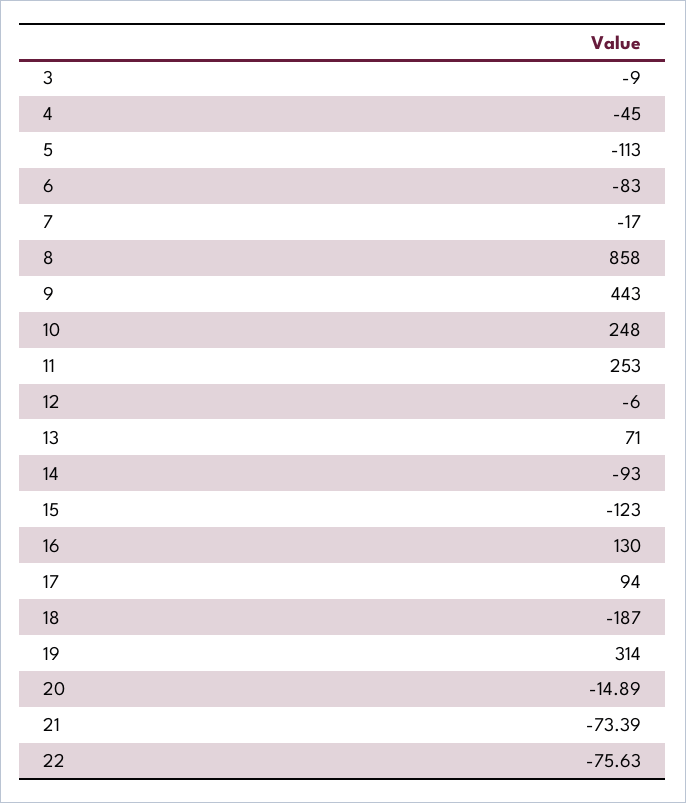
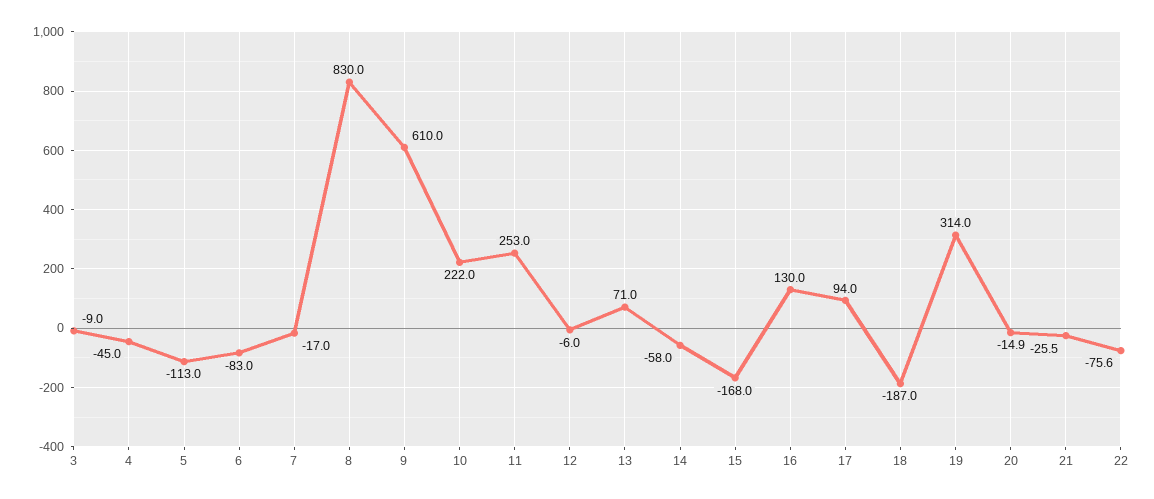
  {
    "3": -9,
    "4": -45,
    "5": -113,
    "6": -83,
    "7": -17,
-   "8": 858,
+   "8": 830,
-   "9": 443,
+   "9": 610,
-   "10": 248,
+   "10": 222,
    "11": 253,
    "12": -6,
    "13": 71,
-   "14": -93,
+   "14": -58,
-   "15": -123,
+   "15": -168,
    "16": 130,
    "17": 94,
    "18": -187,
    "19": 314,
    "20": -14.89,
-   "21": -73.39,
+   "21": -25.5,
    "22": -75.63
  }

